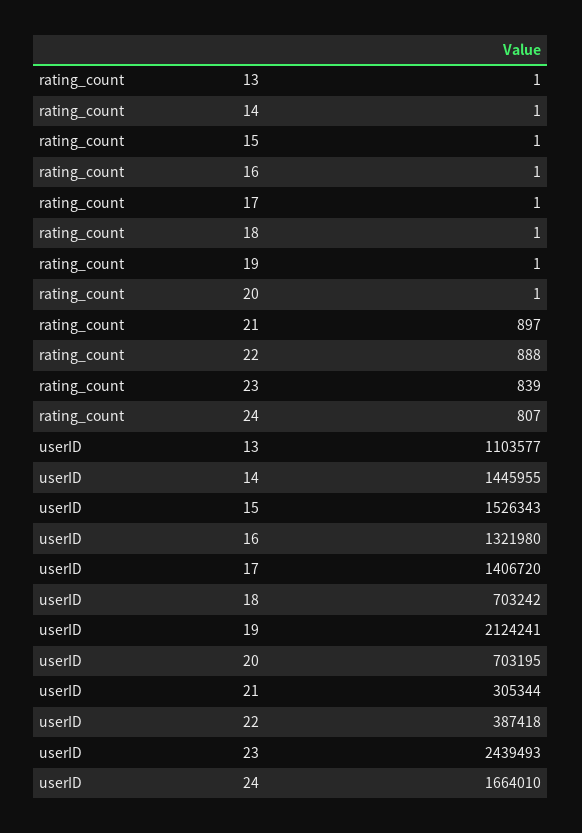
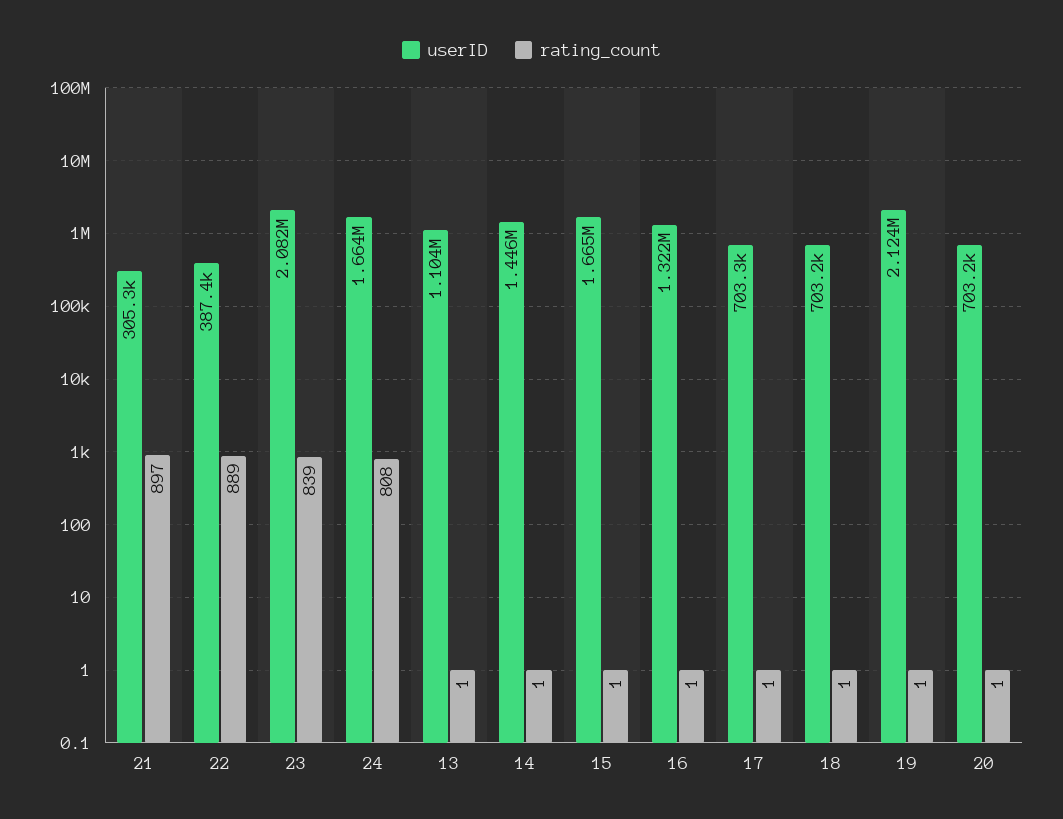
  {
    "rating_count": {
      "13": 1,
      "14": 1,
      "15": 1,
      "16": 1,
      "17": 1,
      "18": 1,
      "19": 1,
      "20": 1,
      "21": 897,
-     "22": 888,
+     "22": 889,
      "23": 839,
-     "24": 807
+     "24": 808
    },
    "userID": {
      "13": 1103577,
      "14": 1445955,
-     "15": 1526343,
+     "15": 1665000,
      "16": 1321980,
-     "17": 1406720,
+     "17": 703300,
      "18": 703242,
      "19": 2124241,
      "20": 703195,
      "21": 305344,
      "22": 387418,
-     "23": 2439493,
+     "23": 2082000,
      "24": 1664010
    }
  }

